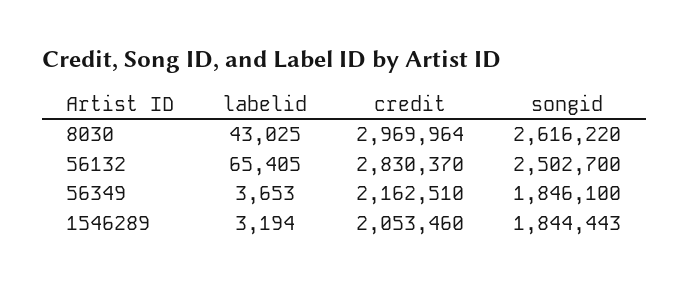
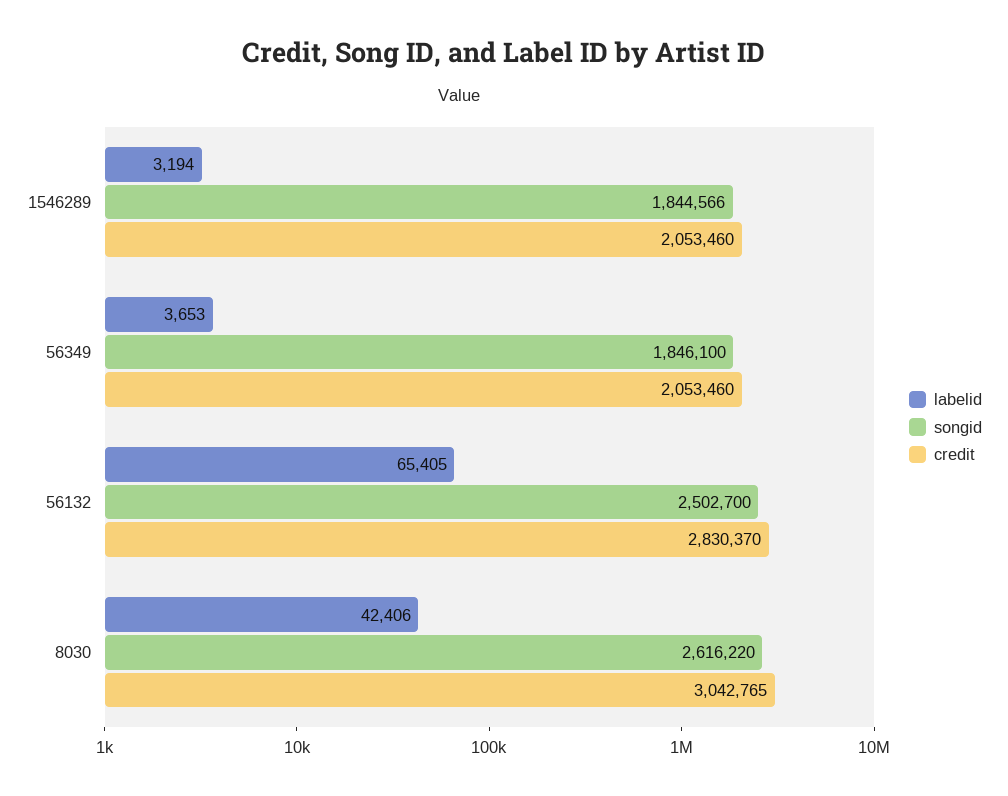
  {
    "labelid": {
-     "8030": 43025,
+     "8030": 42406,
      "56132": 65405,
      "56349": 3653,
      "1546289": 3194
    },
    "credit": {
-     "8030": 2969964,
+     "8030": 3042765,
      "56132": 2830370,
-     "56349": 2162510,
+     "56349": 2053460,
      "1546289": 2053460
    },
    "songid": {
      "8030": 2616220,
      "56132": 2502700,
      "56349": 1846100,
-     "1546289": 1844443
+     "1546289": 1844566
    }
  }

